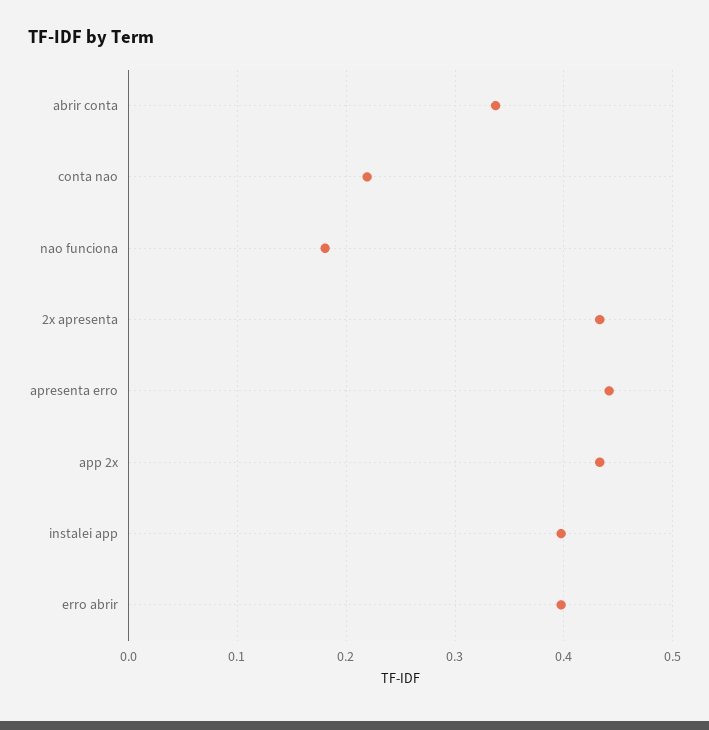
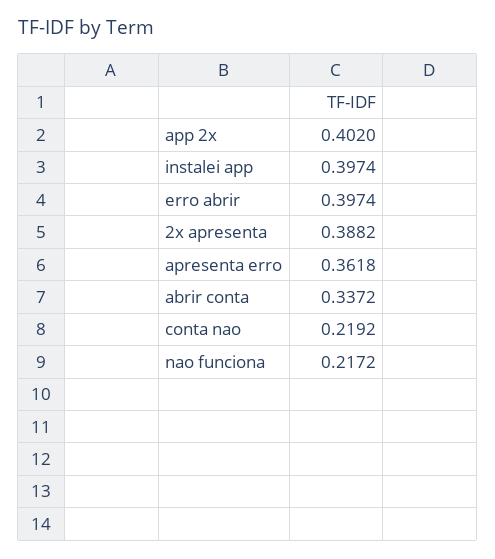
  {
    "abrir conta": 0.3372,
    "conta nao": 0.2192,
-   "nao funciona": 0.18,
+   "nao funciona": 0.2172,
-   "2x apresenta": 0.43,
+   "2x apresenta": 0.3882,
-   "apresenta erro": 0.44,
+   "apresenta erro": 0.3618,
-   "app 2x": 0.43,
+   "app 2x": 0.402,
    "instalei app": 0.3974,
    "erro abrir": 0.3974
  }

